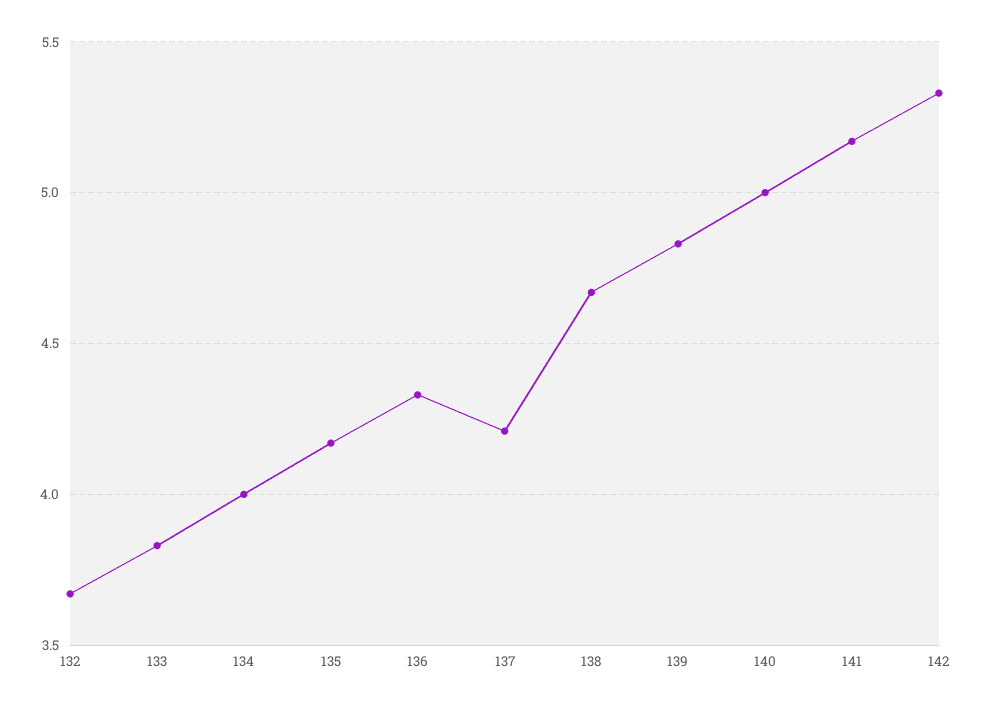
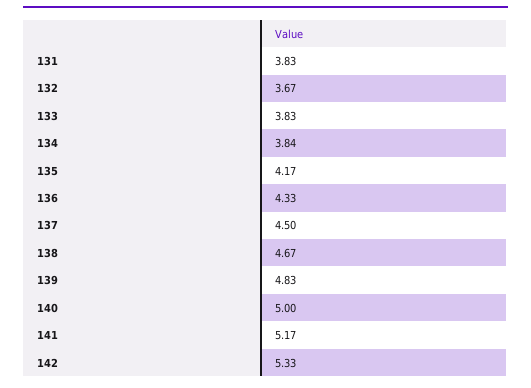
  {
    "132": 3.67,
    "133": 3.83,
-   "134": 4,
+   "134": 3.84,
    "135": 4.17,
    "136": 4.33,
-   "137": 4.2,
+   "137": 4.5,
    "138": 4.67,
    "139": 4.83,
    "140": 5,
    "141": 5.17,
-   "142": 5.33
+   "142": 5.33,
+   "131": 3.83
  }

